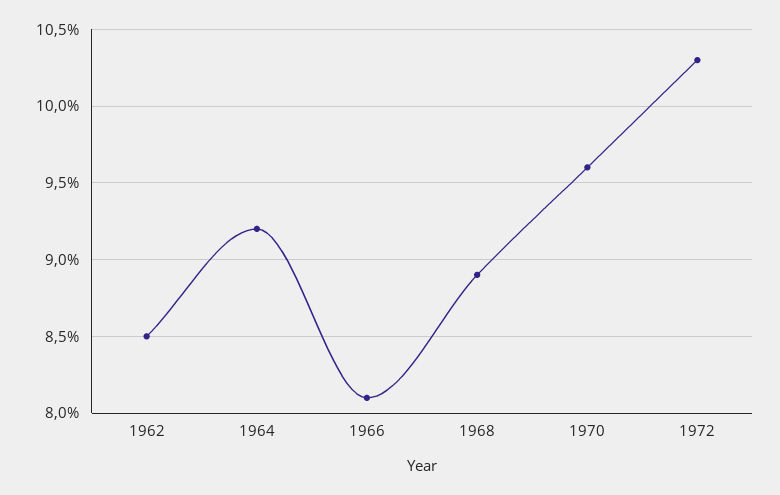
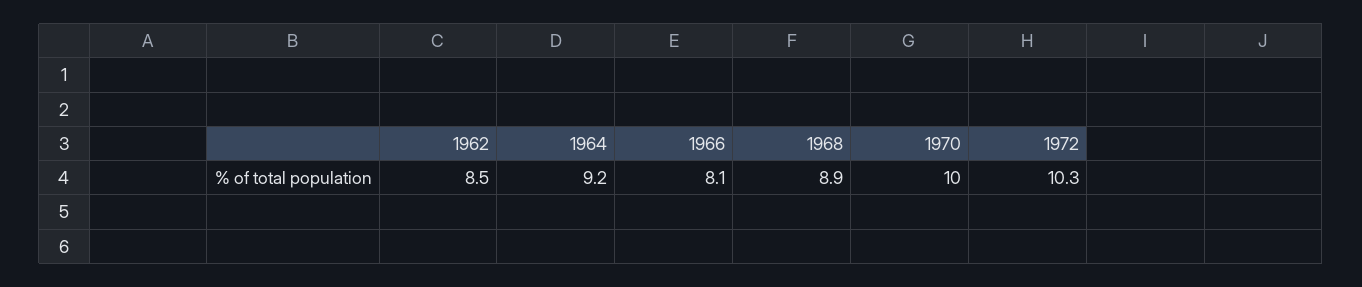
  {
    "1962": 8.5,
    "1964": 9.2,
    "1966": 8.1,
    "1968": 8.9,
-   "1970": 9.6,
+   "1970": 10,
    "1972": 10.3
  }

